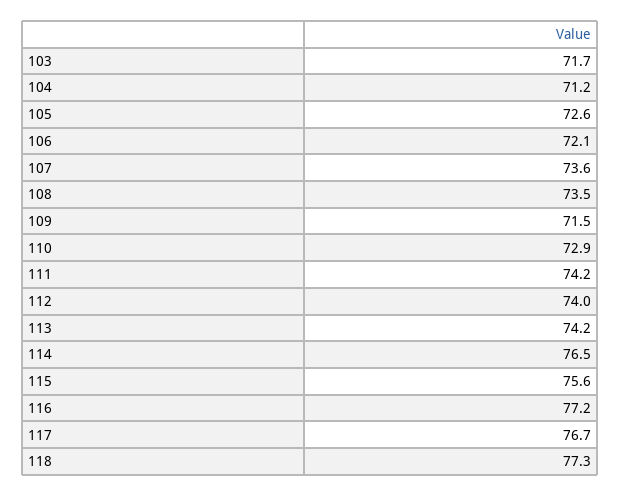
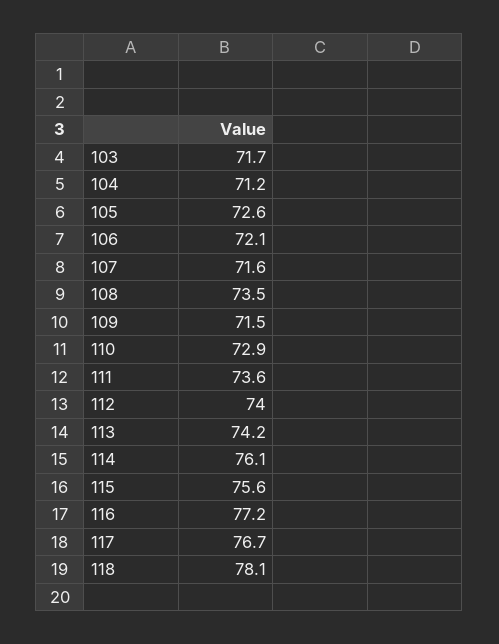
  {
    "103": 71.7,
    "104": 71.2,
    "105": 72.6,
    "106": 72.1,
-   "107": 73.6,
+   "107": 71.6,
    "108": 73.5,
    "109": 71.5,
    "110": 72.9,
-   "111": 74.2,
+   "111": 73.6,
    "112": 74,
    "113": 74.2,
-   "114": 76.5,
+   "114": 76.1,
    "115": 75.6,
    "116": 77.2,
    "117": 76.7,
-   "118": 77.3
+   "118": 78.1
  }

